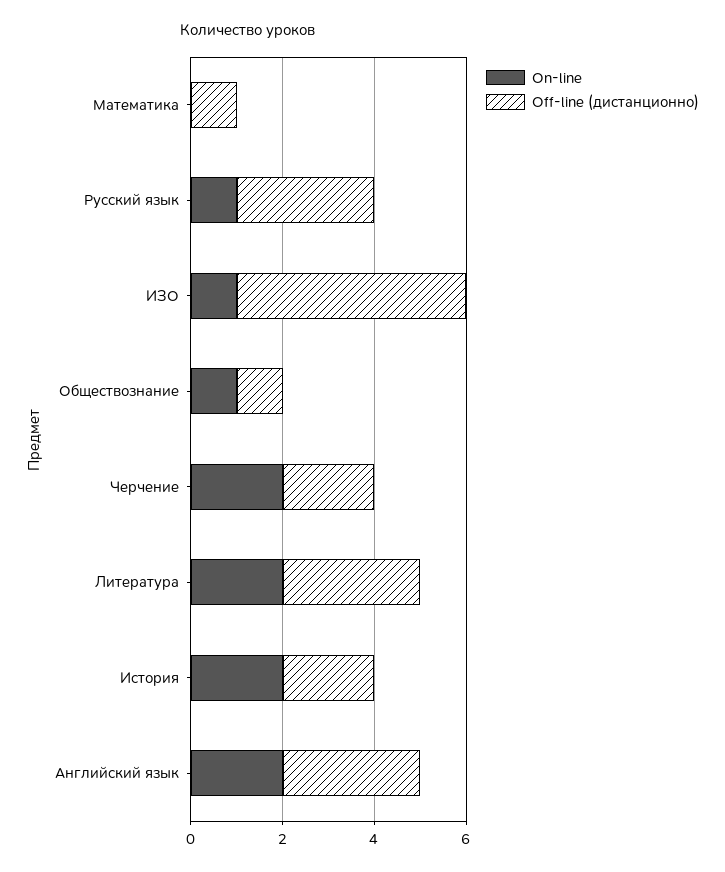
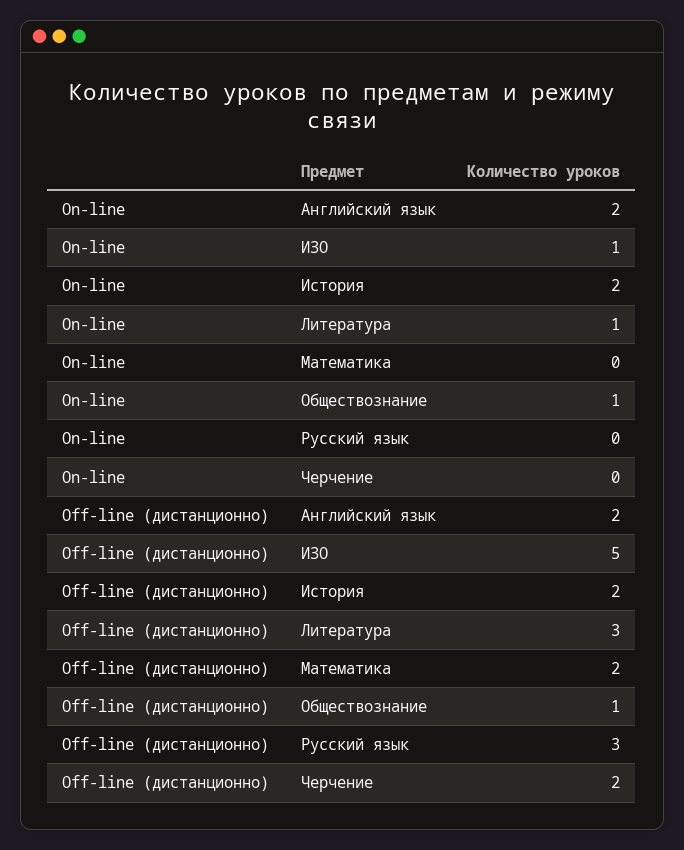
  {
    "On-line": {
      "Математика": 0,
-     "Русский язык": 1,
+     "Русский язык": 0,
      "ИЗО": 1,
      "Обществознание": 1,
-     "Черчение": 2,
+     "Черчение": 0,
-     "Литература": 2,
+     "Литература": 1,
      "История": 2,
      "Английский язык": 2
    },
    "Off-line (дистанционно)": {
-     "Математика": 1,
+     "Математика": 2,
      "Русский язык": 3,
      "ИЗО": 5,
      "Обществознание": 1,
      "Черчение": 2,
      "Литература": 3,
      "История": 2,
-     "Английский язык": 3
+     "Английский язык": 2
    }
  }

